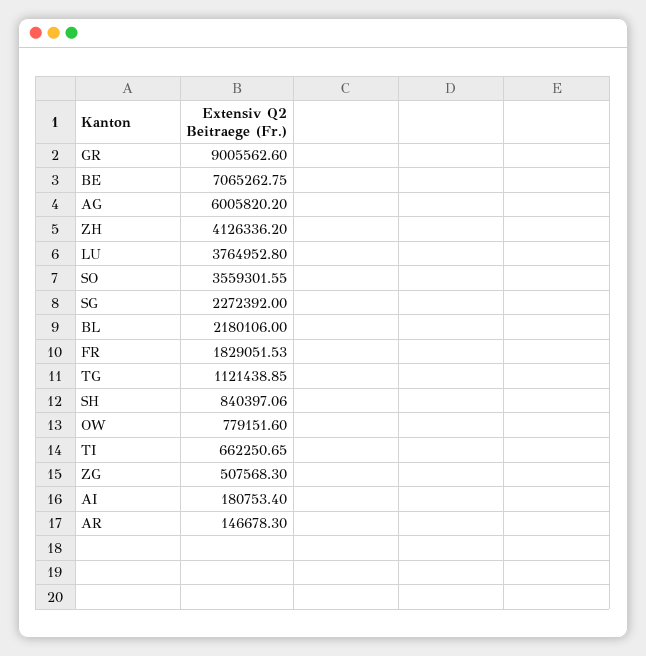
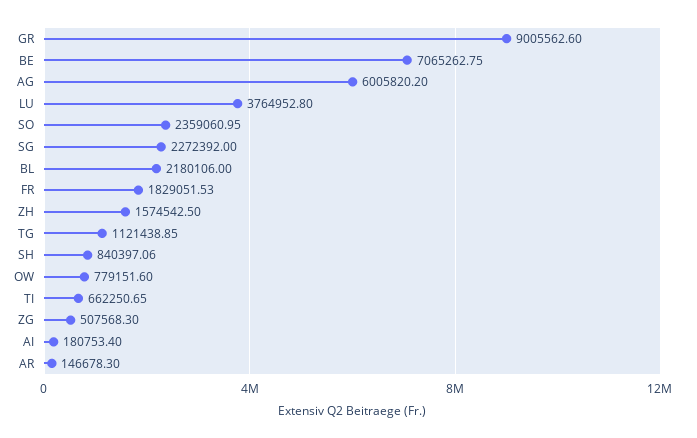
  {
    "GR": 9005562.6,
    "BE": 7065262.75,
    "AG": 6005820.2,
-   "ZH": 4126336.2,
+   "ZH": 1574542.5,
    "LU": 3764952.8,
-   "SO": 3559301.55,
+   "SO": 2359060.95,
    "SG": 2272392,
    "BL": 2180106,
    "FR": 1829051.53,
    "TG": 1121438.85,
    "SH": 840397.06,
    "OW": 779151.6,
    "TI": 662250.65,
    "ZG": 507568.3,
    "AI": 180753.4,
    "AR": 146678.3
  }

